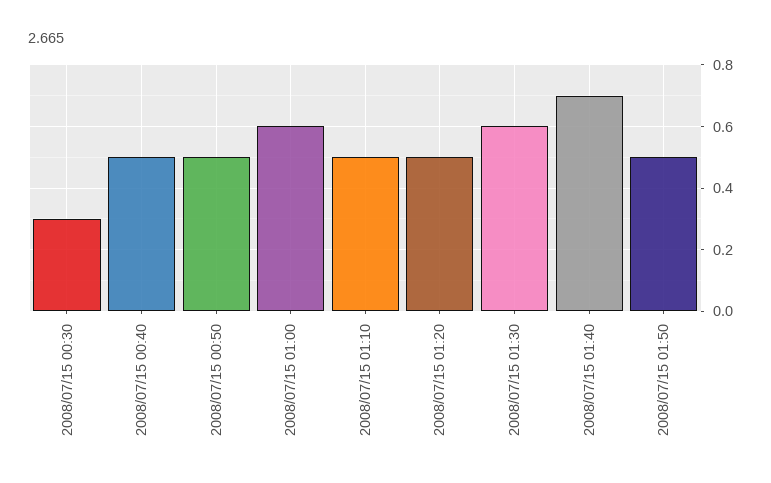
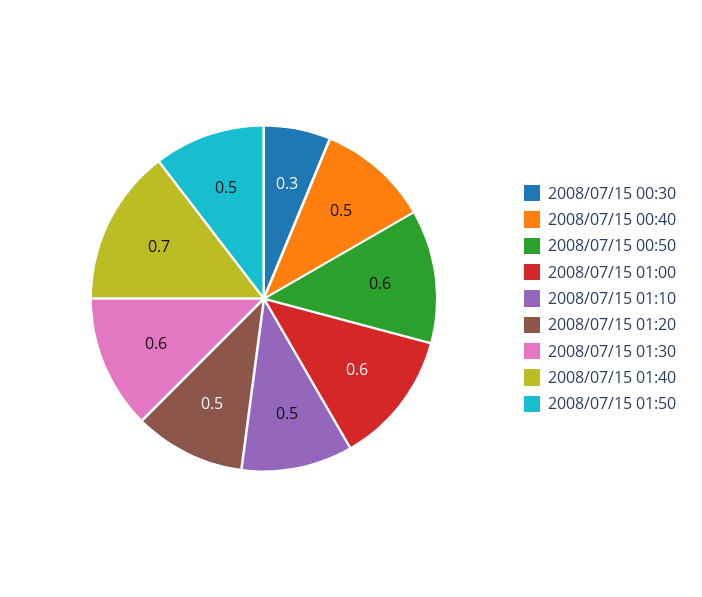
  {
    "2008/07/15 00:30": 0.3,
    "2008/07/15 00:40": 0.5,
-   "2008/07/15 00:50": 0.5,
+   "2008/07/15 00:50": 0.6,
    "2008/07/15 01:00": 0.6,
    "2008/07/15 01:10": 0.5,
    "2008/07/15 01:20": 0.5,
    "2008/07/15 01:30": 0.6,
    "2008/07/15 01:40": 0.7,
    "2008/07/15 01:50": 0.5
  }

